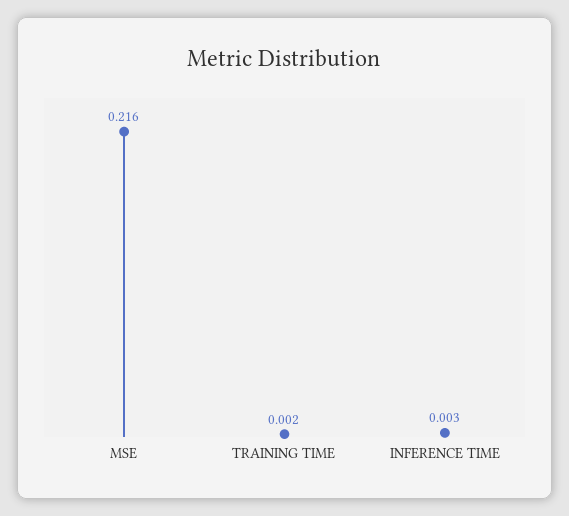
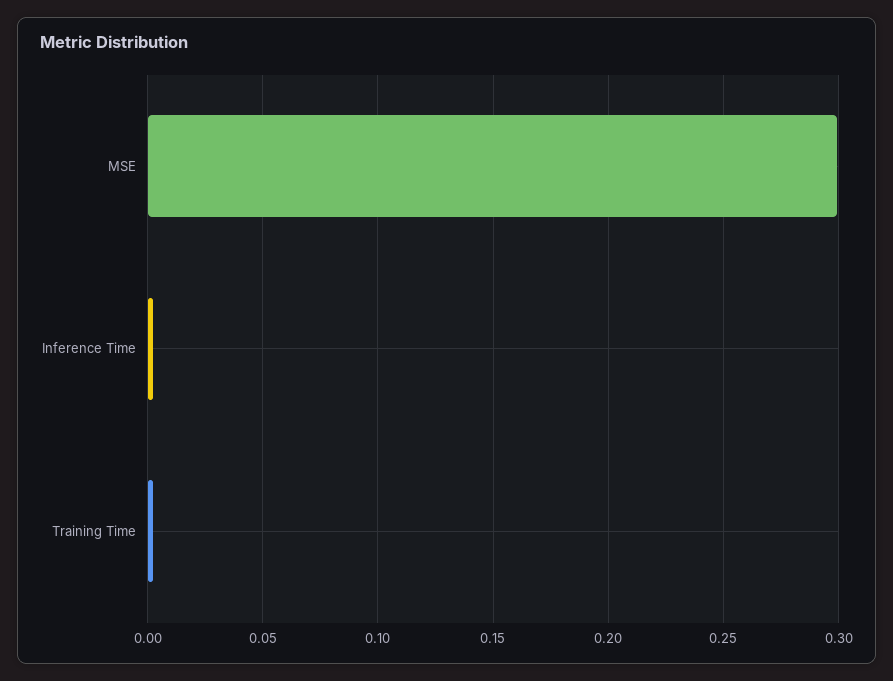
  {
-   "MSE": 0.216,
+   "MSE": 0.3,
    "TRAINING TIME": 0.002,
    "INFERENCE TIME": 0.003
  }

